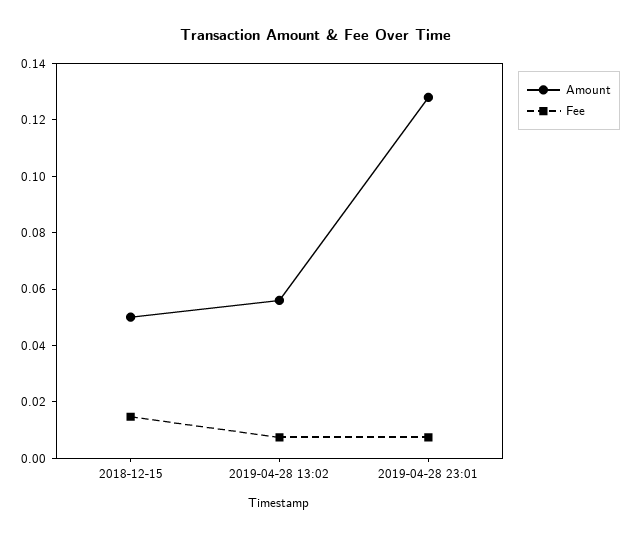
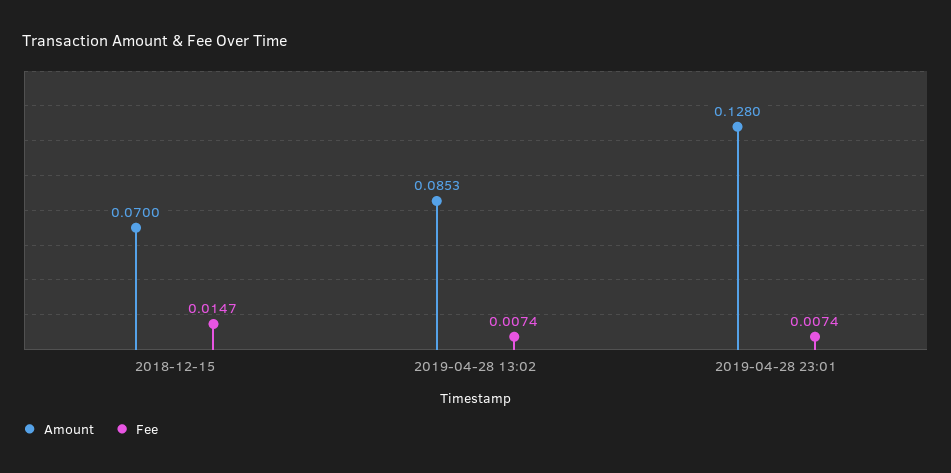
  {
    "Amount": {
-     "2018-12-15": 0.05,
+     "2018-12-15": 0.07,
-     "2019-04-28 13:02": 0.055,
+     "2019-04-28 13:02": 0.0853,
      "2019-04-28 23:01": 0.128
    },
    "Fee": {
      "2018-12-15": 0.0147,
      "2019-04-28 13:02": 0.0074,
      "2019-04-28 23:01": 0.0074
    }
  }

